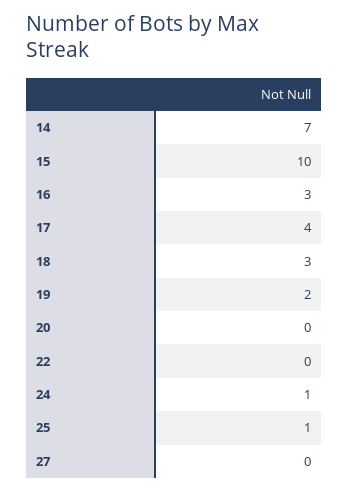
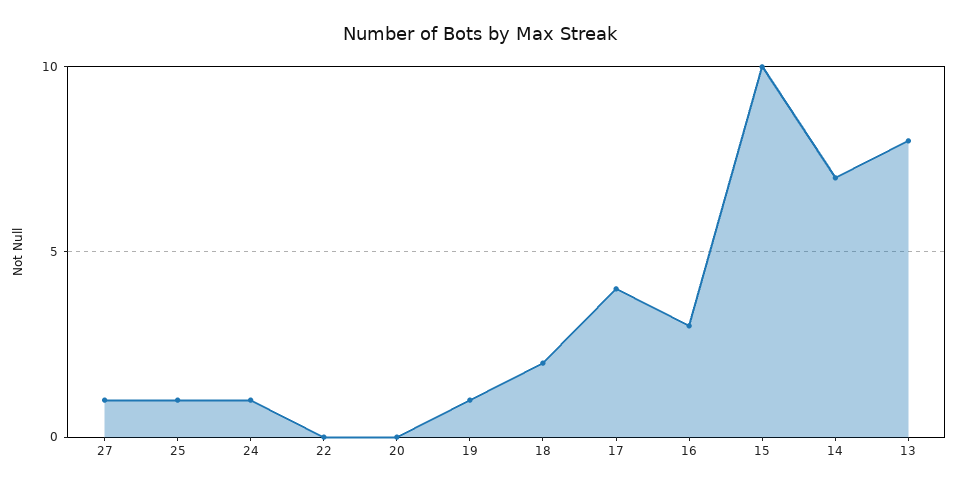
  {
    "14": 7,
    "15": 10,
    "16": 3,
    "17": 4,
-   "18": 3,
+   "18": 2,
-   "19": 2,
+   "19": 1,
    "20": 0,
    "22": 0,
    "24": 1,
    "25": 1,
-   "27": 0
+   "27": 1,
+   "13": 8
  }

